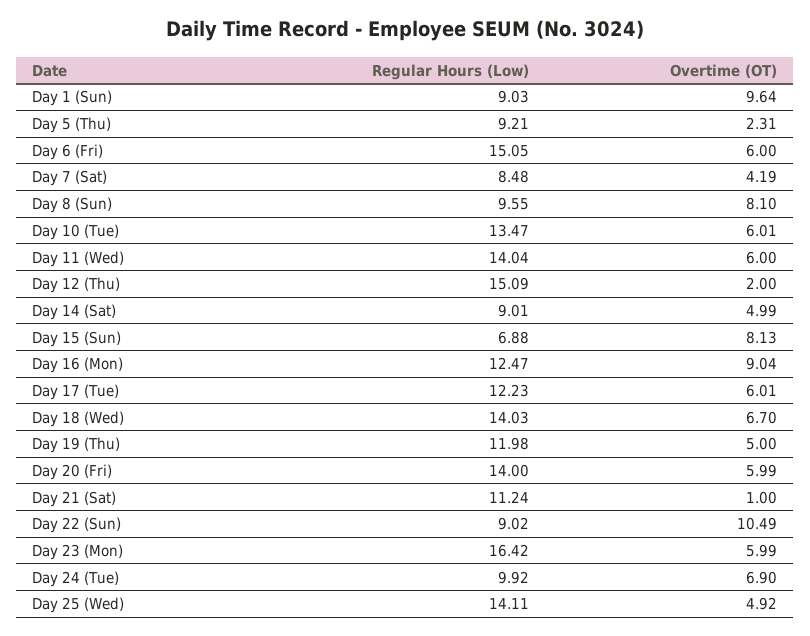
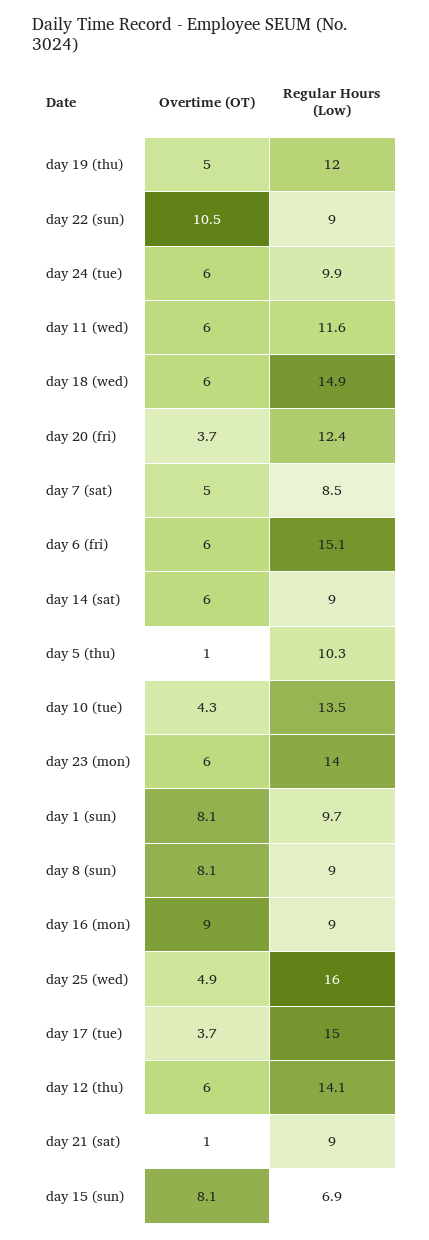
  {
    "Regular Hours (Low)": {
-     "Day 1 (Sun)": 9.03,
+     "Day 1 (Sun)": 9.7,
-     "Day 5 (Thu)": 9.21,
+     "Day 5 (Thu)": 10.3,
      "Day 6 (Fri)": 15.05,
      "Day 7 (Sat)": 8.48,
-     "Day 8 (Sun)": 9.55,
+     "Day 8 (Sun)": 9,
      "Day 10 (Tue)": 13.47,
-     "Day 11 (Wed)": 14.04,
+     "Day 11 (Wed)": 11.6,
-     "Day 12 (Thu)": 15.09,
+     "Day 12 (Thu)": 14.1,
      "Day 14 (Sat)": 9.01,
      "Day 15 (Sun)": 6.88,
-     "Day 16 (Mon)": 12.47,
+     "Day 16 (Mon)": 9,
-     "Day 17 (Tue)": 12.23,
+     "Day 17 (Tue)": 15,
-     "Day 18 (Wed)": 14.03,
+     "Day 18 (Wed)": 14.9,
      "Day 19 (Thu)": 11.98,
-     "Day 20 (Fri)": 14,
+     "Day 20 (Fri)": 12.4,
-     "Day 21 (Sat)": 11.24,
+     "Day 21 (Sat)": 9,
      "Day 22 (Sun)": 9.02,
-     "Day 23 (Mon)": 16.42,
+     "Day 23 (Mon)": 14,
      "Day 24 (Tue)": 9.92,
-     "Day 25 (Wed)": 14.11
+     "Day 25 (Wed)": 16
    },
    "Overtime (OT)": {
-     "Day 1 (Sun)": 9.64,
+     "Day 1 (Sun)": 8.1,
-     "Day 5 (Thu)": 2.31,
+     "Day 5 (Thu)": 1,
      "Day 6 (Fri)": 6,
-     "Day 7 (Sat)": 4.19,
+     "Day 7 (Sat)": 5,
      "Day 8 (Sun)": 8.1,
-     "Day 10 (Tue)": 6.01,
+     "Day 10 (Tue)": 4.3,
      "Day 11 (Wed)": 6,
-     "Day 12 (Thu)": 2,
+     "Day 12 (Thu)": 6,
-     "Day 14 (Sat)": 4.99,
+     "Day 14 (Sat)": 6,
      "Day 15 (Sun)": 8.13,
      "Day 16 (Mon)": 9.04,
-     "Day 17 (Tue)": 6.01,
+     "Day 17 (Tue)": 3.7,
-     "Day 18 (Wed)": 6.7,
+     "Day 18 (Wed)": 6,
      "Day 19 (Thu)": 5,
-     "Day 20 (Fri)": 5.99,
+     "Day 20 (Fri)": 3.7,
      "Day 21 (Sat)": 1,
      "Day 22 (Sun)": 10.49,
      "Day 23 (Mon)": 5.99,
-     "Day 24 (Tue)": 6.9,
+     "Day 24 (Tue)": 6,
      "Day 25 (Wed)": 4.92
    }
  }

